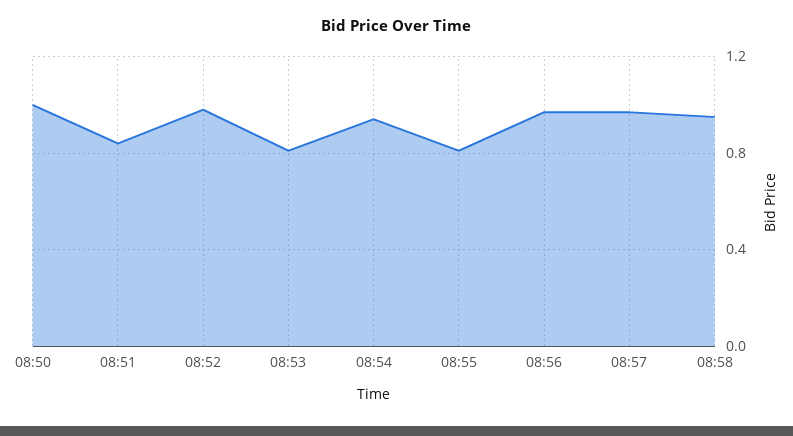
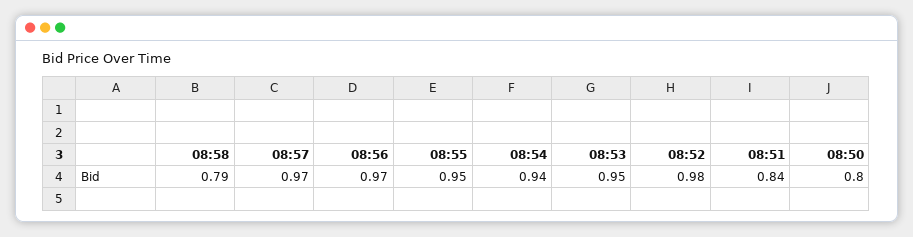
  {
-   "08:50": 1,
+   "08:50": 0.8,
    "08:51": 0.84,
    "08:52": 0.98,
-   "08:53": 0.8,
+   "08:53": 0.95,
    "08:54": 0.94,
-   "08:55": 0.8,
+   "08:55": 0.95,
    "08:56": 0.97,
    "08:57": 0.97,
-   "08:58": 0.95
+   "08:58": 0.79
  }

